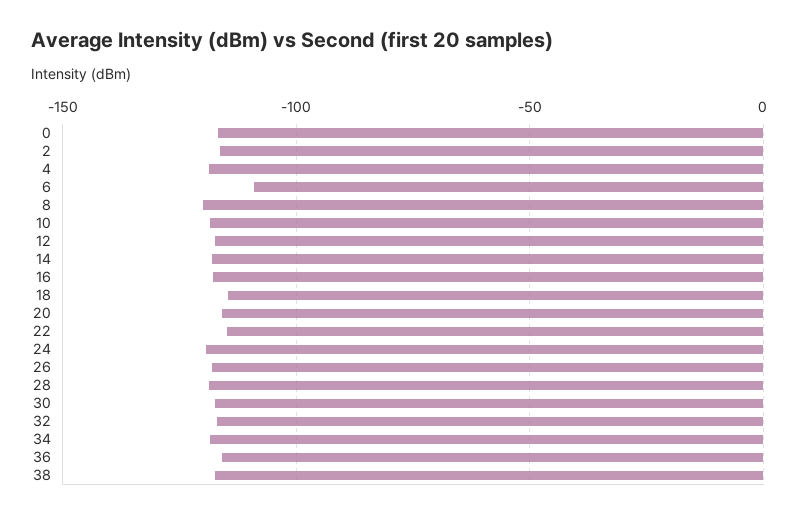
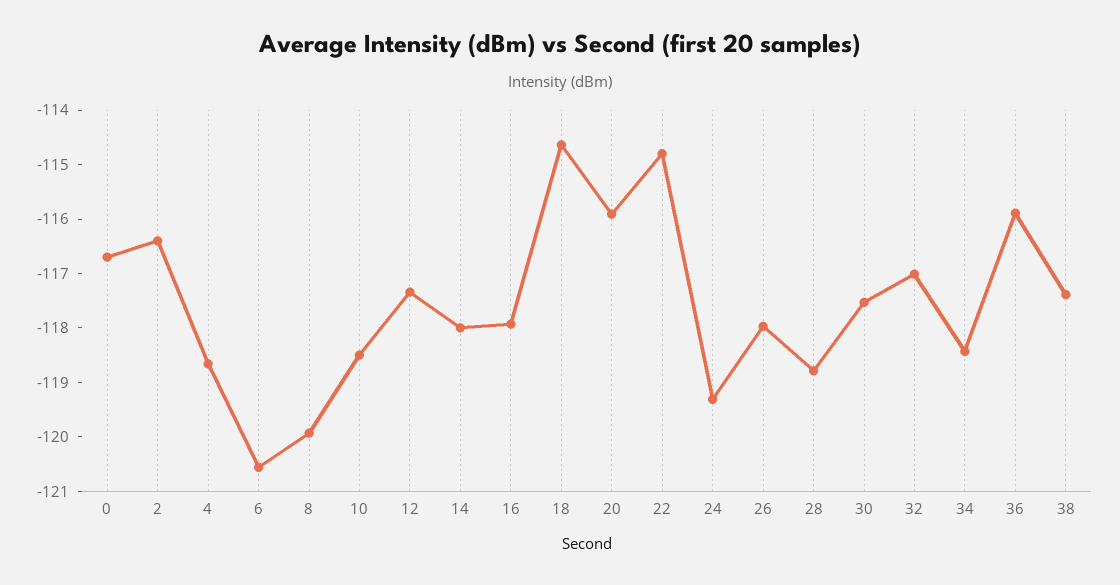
  {
    "0": -116.8,
    "2": -116.4,
    "4": -118.6,
-   "6": -110,
+   "6": -120.6,
    "8": -120,
    "10": -118.6,
    "12": -117.4,
    "14": -118,
    "16": -118,
    "18": -114.6,
    "20": -116,
    "22": -114.8,
    "24": -119.4,
    "26": -118,
    "28": -118.8,
    "30": -117.6,
    "32": -117,
    "34": -118.4,
    "36": -115.8,
    "38": -117.4
  }

